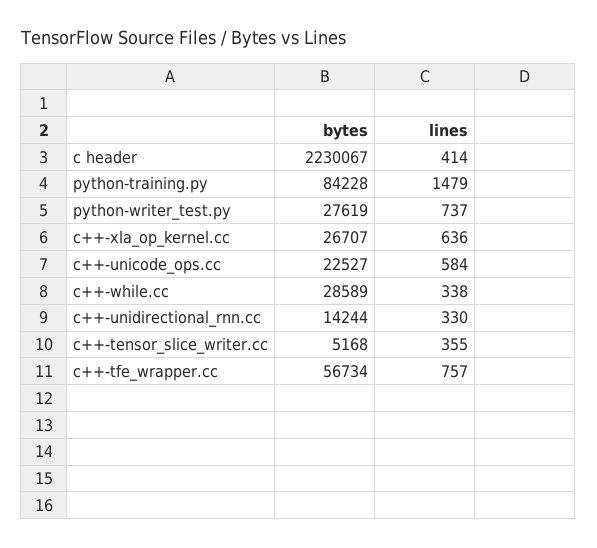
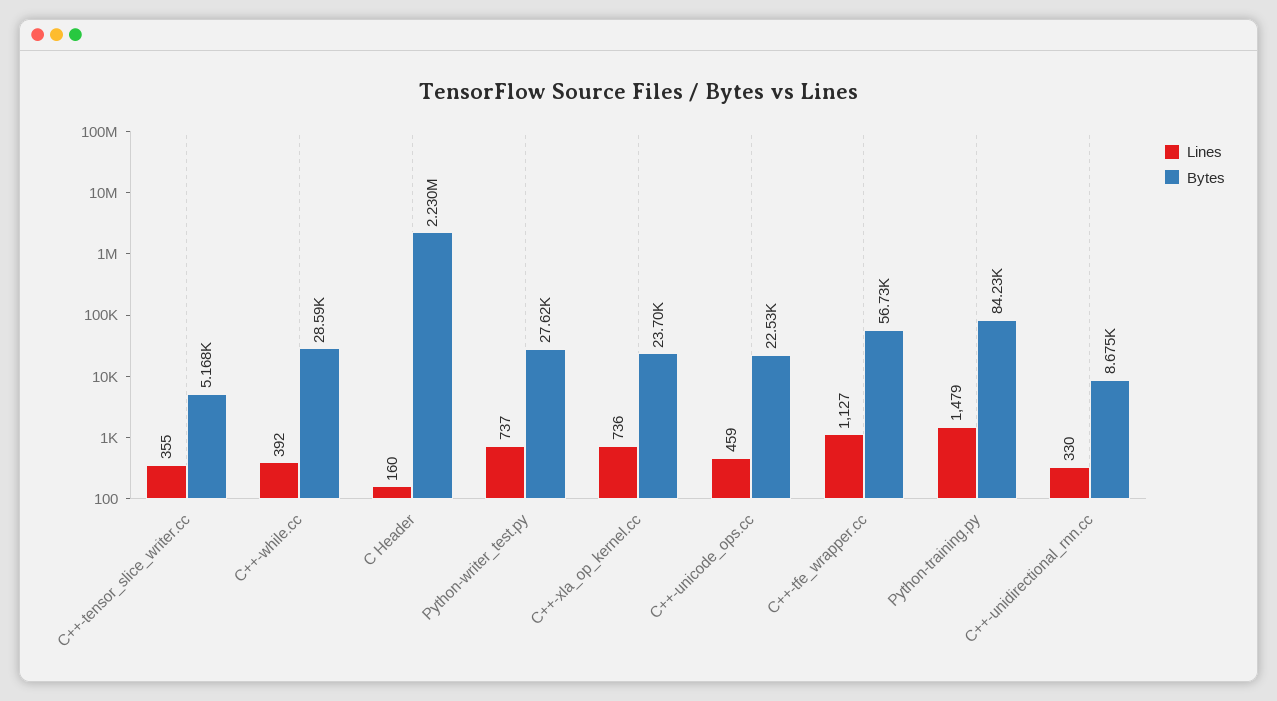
  {
    "bytes": {
      "c header": 2230067,
      "python-training.py": 84228,
      "python-writer_test.py": 27619,
-     "c++-xla_op_kernel.cc": 26707,
+     "c++-xla_op_kernel.cc": 23700,
      "c++-unicode_ops.cc": 22527,
      "c++-while.cc": 28589,
-     "c++-unidirectional_rnn.cc": 14244,
+     "c++-unidirectional_rnn.cc": 8675,
      "c++-tensor_slice_writer.cc": 5168,
      "c++-tfe_wrapper.cc": 56734
    },
    "lines": {
-     "c header": 414,
+     "c header": 160,
      "python-training.py": 1479,
      "python-writer_test.py": 737,
-     "c++-xla_op_kernel.cc": 636,
+     "c++-xla_op_kernel.cc": 736,
-     "c++-unicode_ops.cc": 584,
+     "c++-unicode_ops.cc": 459,
-     "c++-while.cc": 338,
+     "c++-while.cc": 392,
      "c++-unidirectional_rnn.cc": 330,
      "c++-tensor_slice_writer.cc": 355,
-     "c++-tfe_wrapper.cc": 757
+     "c++-tfe_wrapper.cc": 1127
    }
  }

